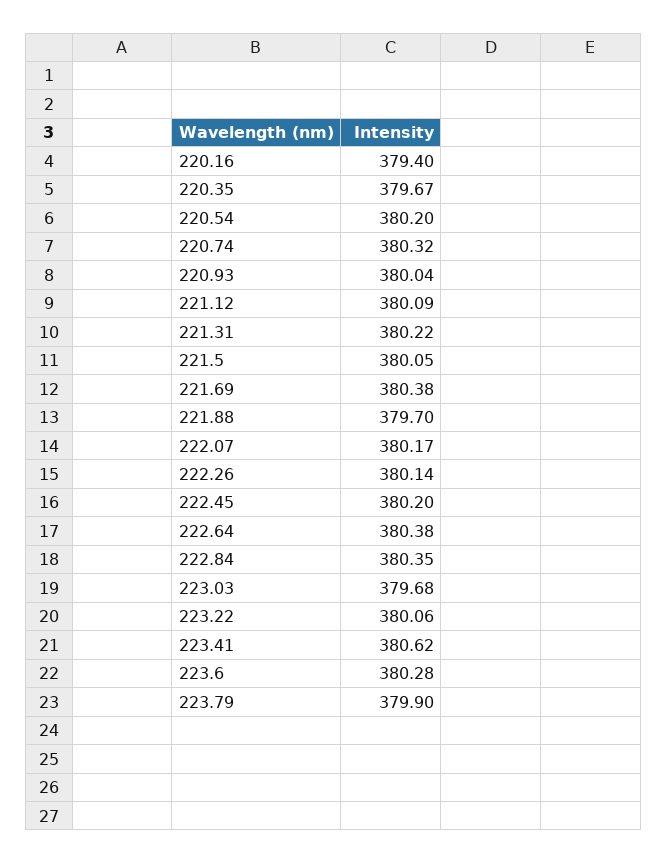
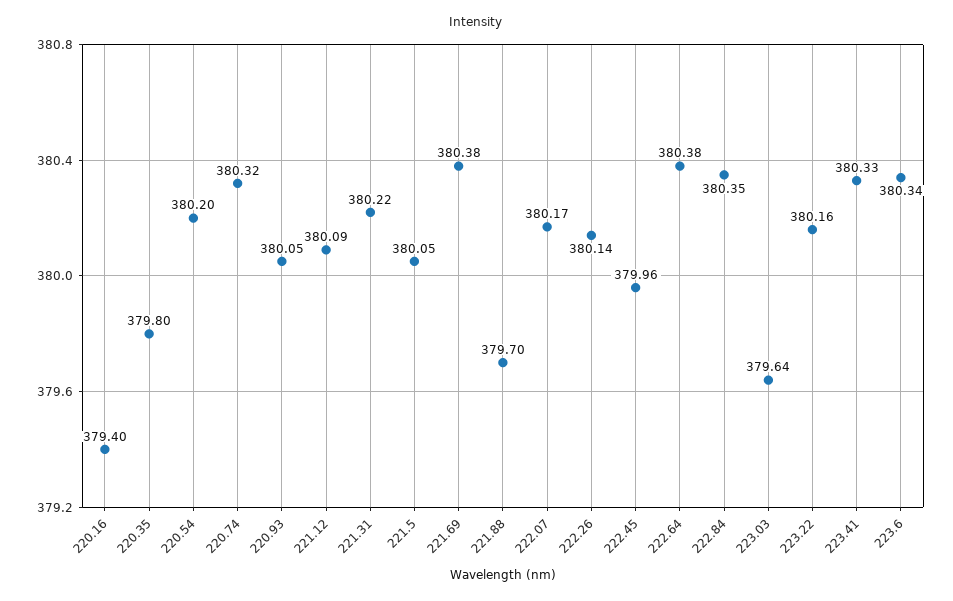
  {
    "220.16": 379.4,
-   "220.35": 379.67,
+   "220.35": 379.8,
    "220.54": 380.2,
    "220.74": 380.32,
-   "220.93": 380.04,
+   "220.93": 380.05,
    "221.12": 380.09,
    "221.31": 380.22,
    "221.5": 380.05,
    "221.69": 380.38,
    "221.88": 379.7,
    "222.07": 380.17,
    "222.26": 380.14,
-   "222.45": 380.2,
+   "222.45": 379.96,
    "222.64": 380.38,
    "222.84": 380.35,
-   "223.03": 379.68,
+   "223.03": 379.64,
-   "223.22": 380.06,
+   "223.22": 380.16,
-   "223.41": 380.62,
+   "223.41": 380.33,
-   "223.6": 380.28,
+   "223.6": 380.34
-   "223.79": 379.9
  }

